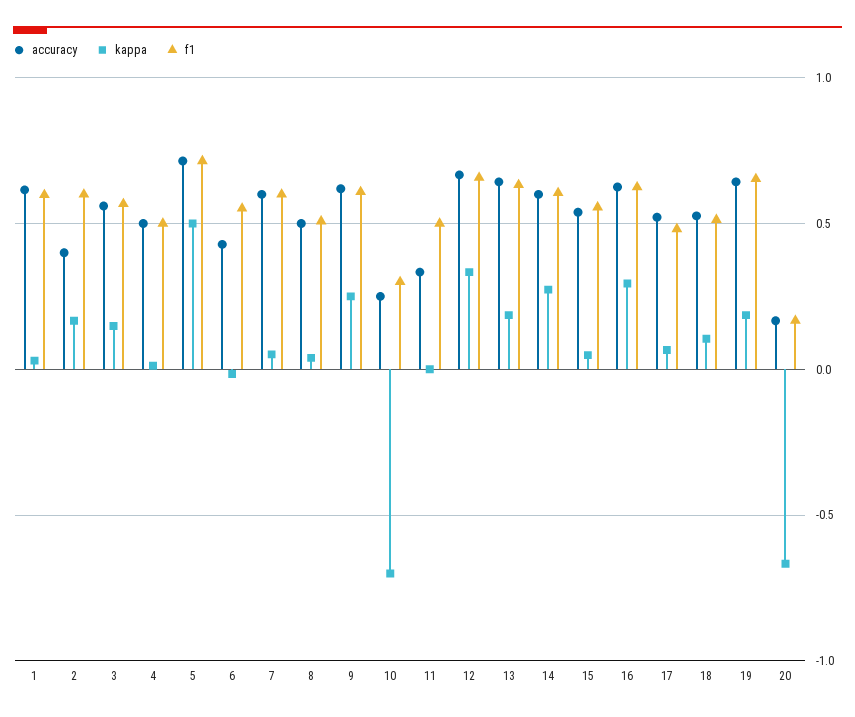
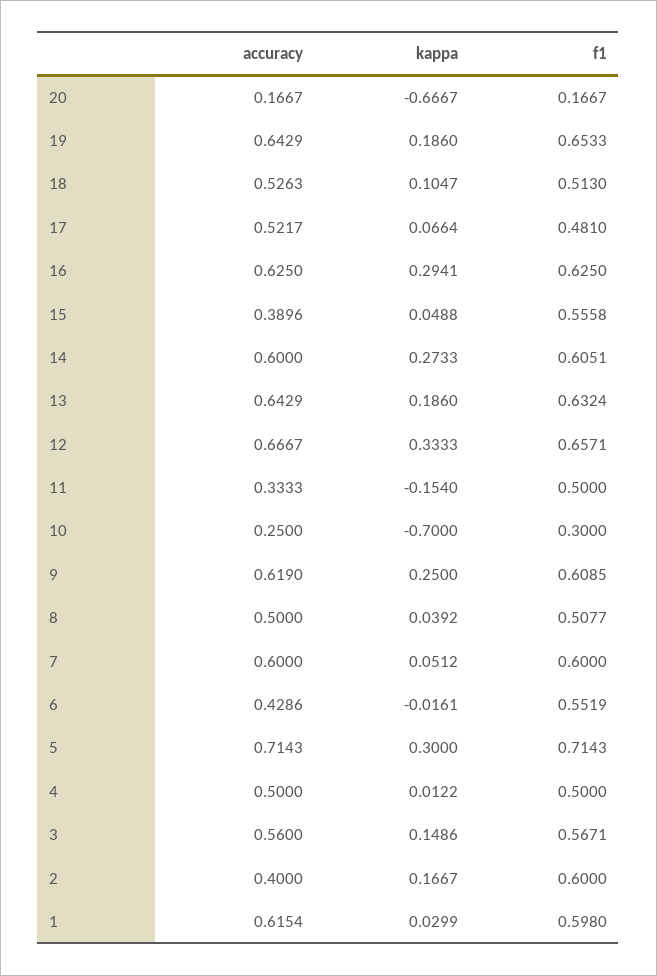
  {
    "accuracy": {
      "1": 0.6154,
      "2": 0.4,
      "3": 0.56,
      "4": 0.5,
      "5": 0.7143,
      "6": 0.4286,
      "7": 0.6,
      "8": 0.5,
      "9": 0.619,
      "10": 0.25,
      "11": 0.3333,
      "12": 0.6667,
      "13": 0.6429,
      "14": 0.6,
-     "15": 0.55,
+     "15": 0.3896,
      "16": 0.625,
      "17": 0.5217,
      "18": 0.5263,
      "19": 0.6429,
      "20": 0.1667
    },
    "kappa": {
      "1": 0.0299,
      "2": 0.1667,
      "3": 0.1486,
      "4": 0.0122,
-     "5": 0.5,
+     "5": 0.3,
      "6": -0.0161,
      "7": 0.0512,
      "8": 0.0392,
      "9": 0.25,
      "10": -0.7,
-     "11": 0,
+     "11": -0.154,
      "12": 0.3333,
      "13": 0.186,
      "14": 0.2733,
      "15": 0.0488,
      "16": 0.2941,
      "17": 0.0664,
      "18": 0.1047,
      "19": 0.186,
      "20": -0.6667
    },
    "f1": {
      "1": 0.598,
      "2": 0.6,
      "3": 0.5671,
      "4": 0.5,
      "5": 0.7143,
      "6": 0.5519,
      "7": 0.6,
      "8": 0.5077,
      "9": 0.6085,
      "10": 0.3,
      "11": 0.5,
      "12": 0.6571,
      "13": 0.6324,
      "14": 0.6051,
      "15": 0.5558,
      "16": 0.625,
      "17": 0.481,
      "18": 0.513,
      "19": 0.6533,
      "20": 0.1667
    }
  }

